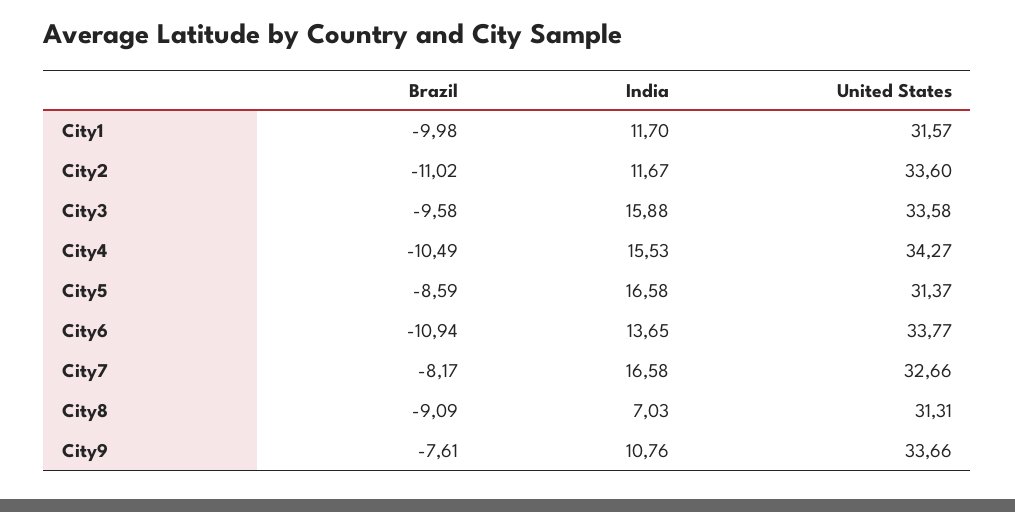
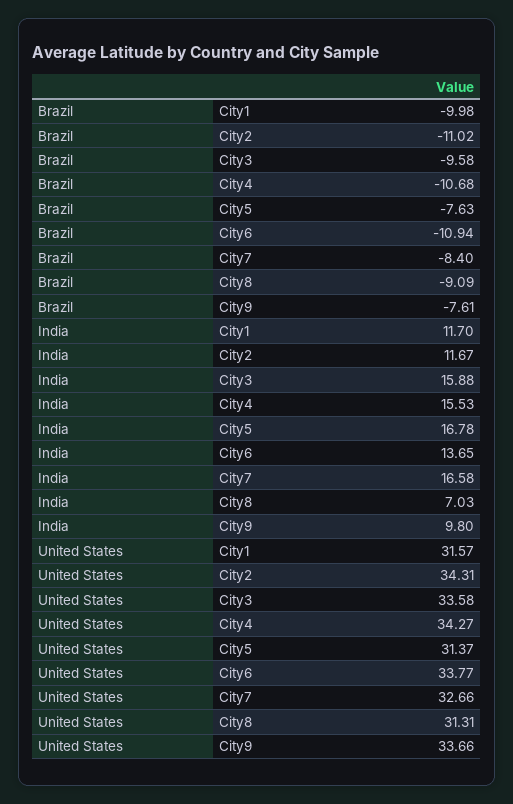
  {
    "Brazil": {
      "City1": -9.98,
      "City2": -11.02,
      "City3": -9.58,
-     "City4": -10.49,
+     "City4": -10.68,
-     "City5": -8.59,
+     "City5": -7.63,
      "City6": -10.94,
-     "City7": -8.17,
+     "City7": -8.4,
      "City8": -9.09,
      "City9": -7.61
    },
    "India": {
      "City1": 11.7,
      "City2": 11.67,
      "City3": 15.88,
      "City4": 15.53,
-     "City5": 16.58,
+     "City5": 16.78,
      "City6": 13.65,
      "City7": 16.58,
      "City8": 7.03,
-     "City9": 10.76
+     "City9": 9.8
    },
    "United States": {
      "City1": 31.57,
-     "City2": 33.6,
+     "City2": 34.31,
      "City3": 33.58,
      "City4": 34.27,
      "City5": 31.37,
      "City6": 33.77,
      "City7": 32.66,
      "City8": 31.31,
      "City9": 33.66
    }
  }

